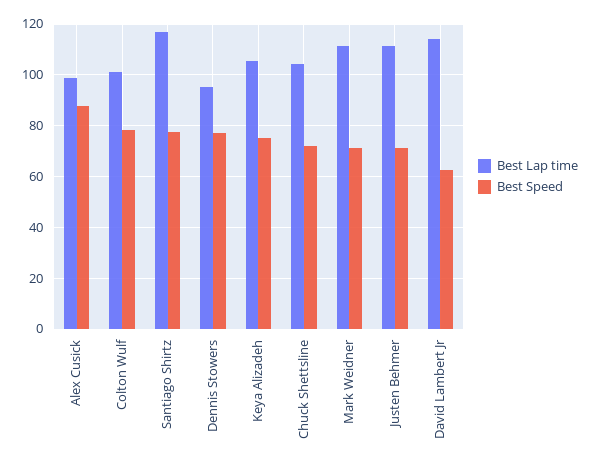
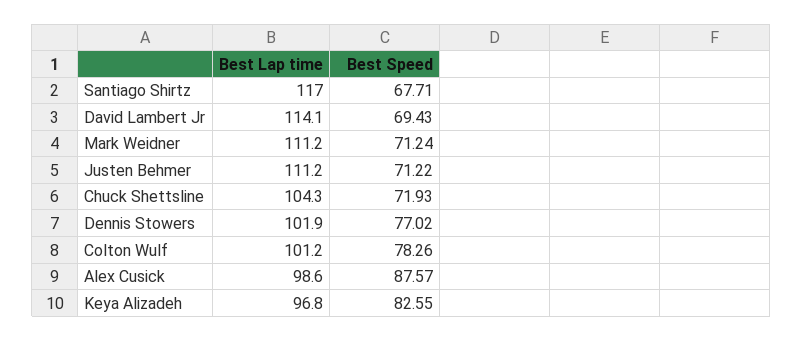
  {
    "Best Lap time": {
      "Alex Cusick": 98.6,
      "Colton Wulf": 101.2,
      "Santiago Shirtz": 117,
-     "Dennis Stowers": 95,
+     "Dennis Stowers": 101.9,
-     "Keya Alizadeh": 105,
+     "Keya Alizadeh": 96.8,
      "Chuck Shettsline": 104.3,
      "Mark Weidner": 111.2,
      "Justen Behmer": 111.2,
      "David Lambert Jr": 114.1
    },
    "Best Speed": {
      "Alex Cusick": 87.57,
      "Colton Wulf": 78.26,
-     "Santiago Shirtz": 77.5,
+     "Santiago Shirtz": 67.71,
      "Dennis Stowers": 77.02,
-     "Keya Alizadeh": 75,
+     "Keya Alizadeh": 82.55,
      "Chuck Shettsline": 71.93,
      "Mark Weidner": 71.24,
      "Justen Behmer": 71.22,
-     "David Lambert Jr": 62.5
+     "David Lambert Jr": 69.43
    }
  }

